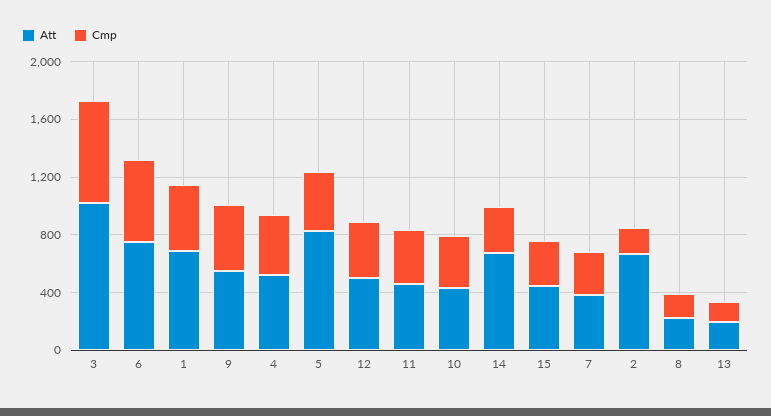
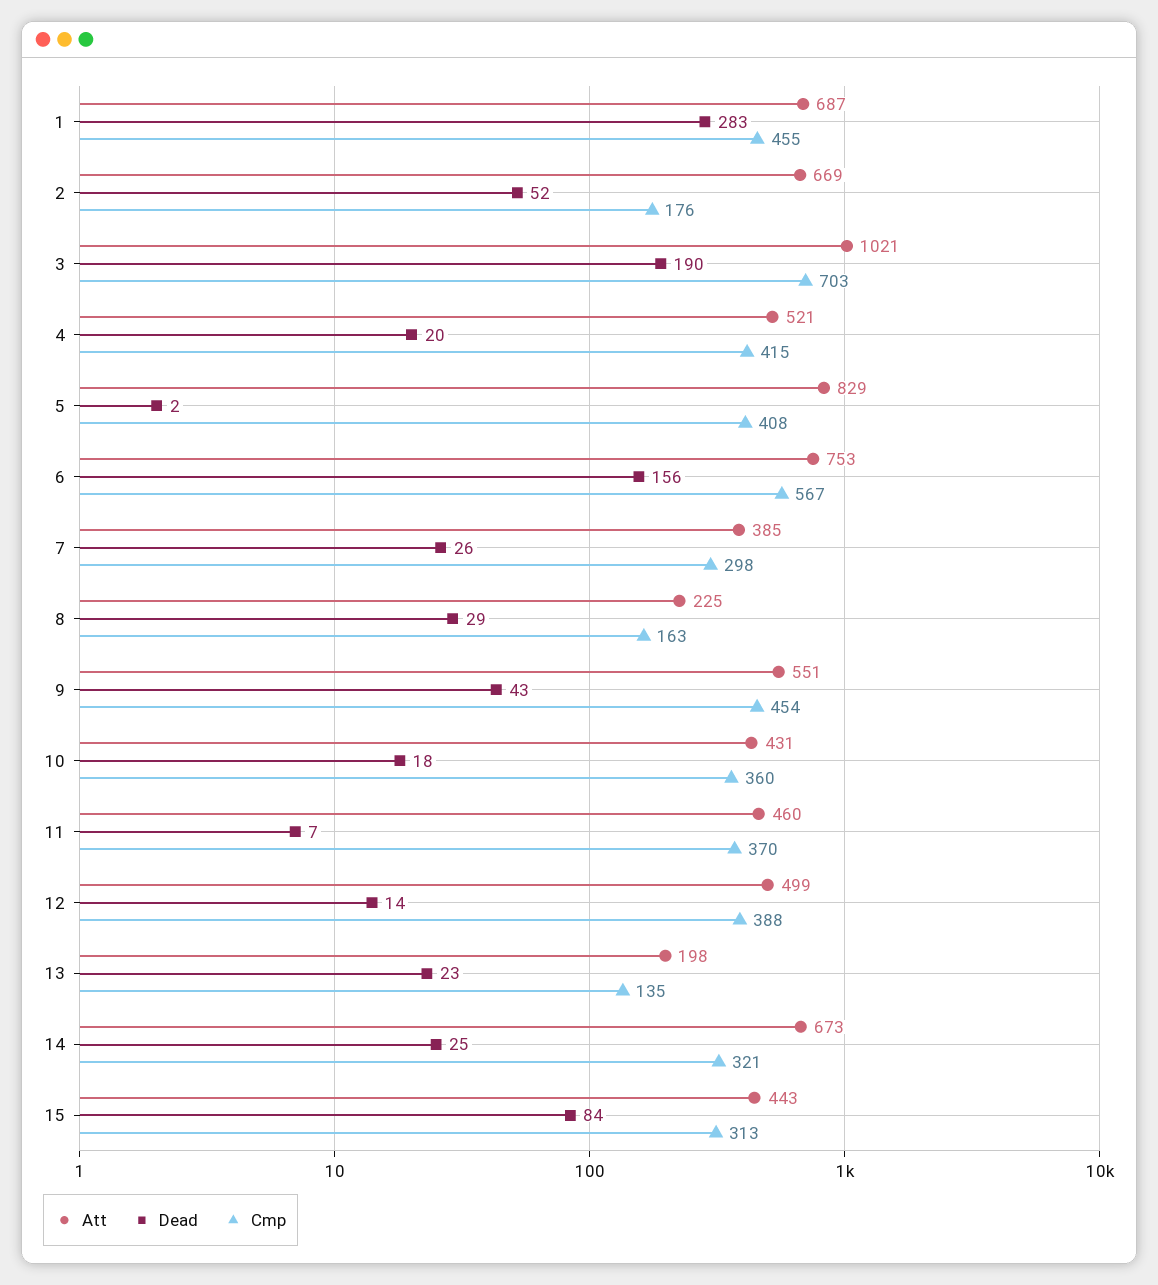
  {
    "Att": {
      "3": 1021,
      "6": 753,
      "1": 687,
      "9": 551,
      "4": 521,
      "5": 829,
      "12": 499,
      "11": 460,
      "10": 431,
      "14": 673,
      "15": 443,
      "7": 385,
      "2": 669,
      "8": 225,
      "13": 198
    },
    "Cmp": {
      "3": 703,
      "6": 567,
      "1": 455,
      "9": 454,
      "4": 415,
      "5": 408,
      "12": 388,
      "11": 370,
      "10": 360,
      "14": 321,
      "15": 313,
      "7": 298,
      "2": 176,
      "8": 163,
      "13": 135
-   }
+   },
+   "Dead": {
+     "1": 283,
+     "2": 52,
+     "3": 190,
+     "4": 20,
+     "5": 2,
+     "6": 156,
+     "7": 26,
+     "8": 29,
+     "9": 43,
+     "10": 18,
+     "11": 7,
+     "12": 14,
+     "13": 23,
+     "14": 25,
+     "15": 84
+   }
  }

